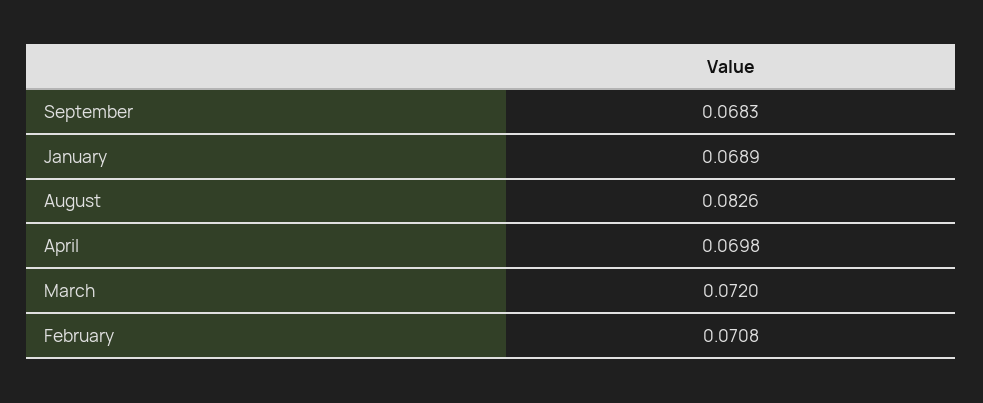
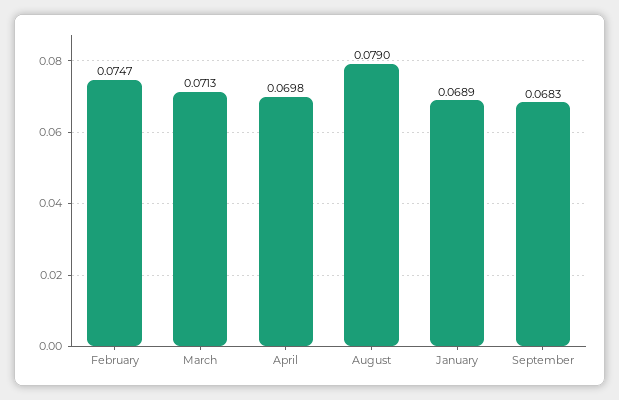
  {
    "September": 0.0683,
    "January": 0.0689,
-   "August": 0.0826,
+   "August": 0.079,
    "April": 0.0698,
-   "March": 0.072,
+   "March": 0.0713,
-   "February": 0.0708
+   "February": 0.0747
  }

